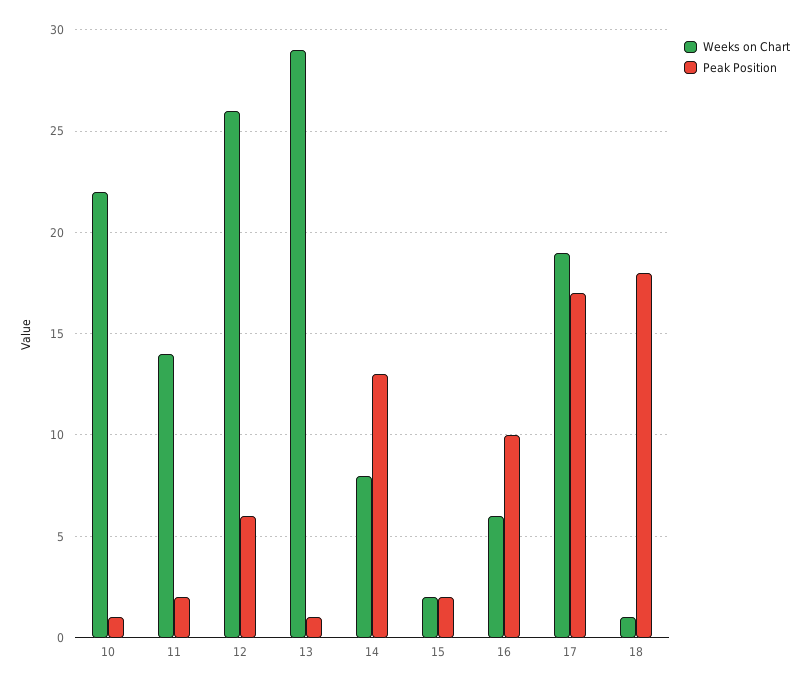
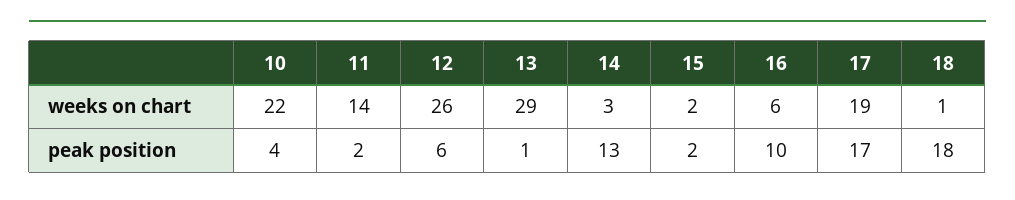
  {
    "Weeks on Chart": {
      "10": 22,
      "11": 14,
      "12": 26,
      "13": 29,
-     "14": 8,
+     "14": 3,
      "15": 2,
      "16": 6,
      "17": 19,
      "18": 1
    },
    "Peak Position": {
-     "10": 1,
+     "10": 4,
      "11": 2,
      "12": 6,
      "13": 1,
      "14": 13,
      "15": 2,
      "16": 10,
      "17": 17,
      "18": 18
    }
  }

